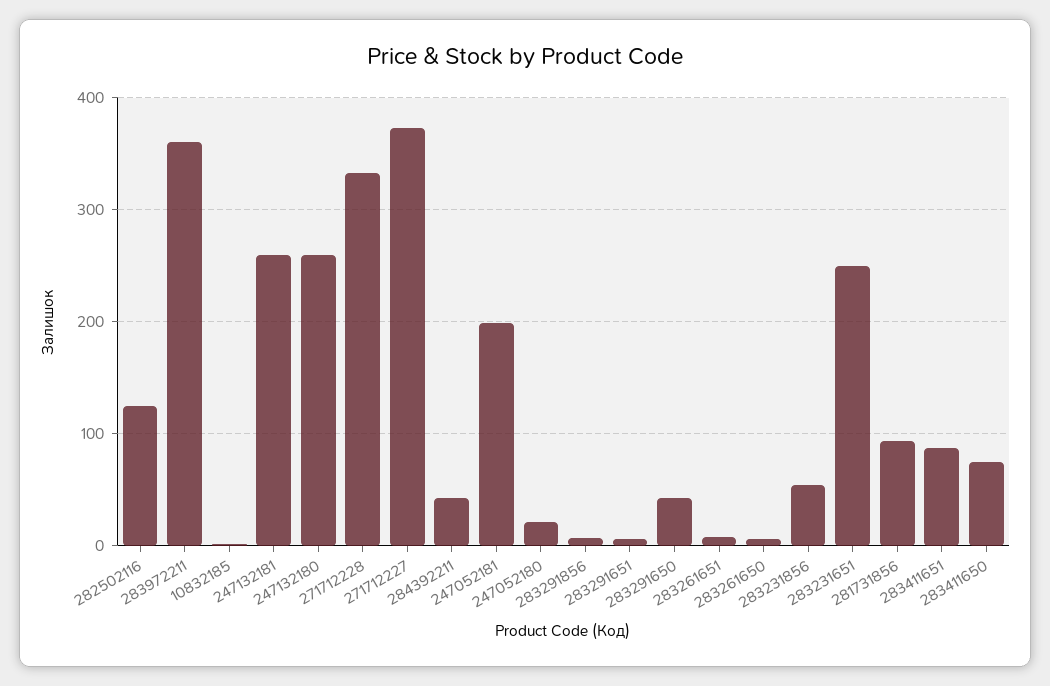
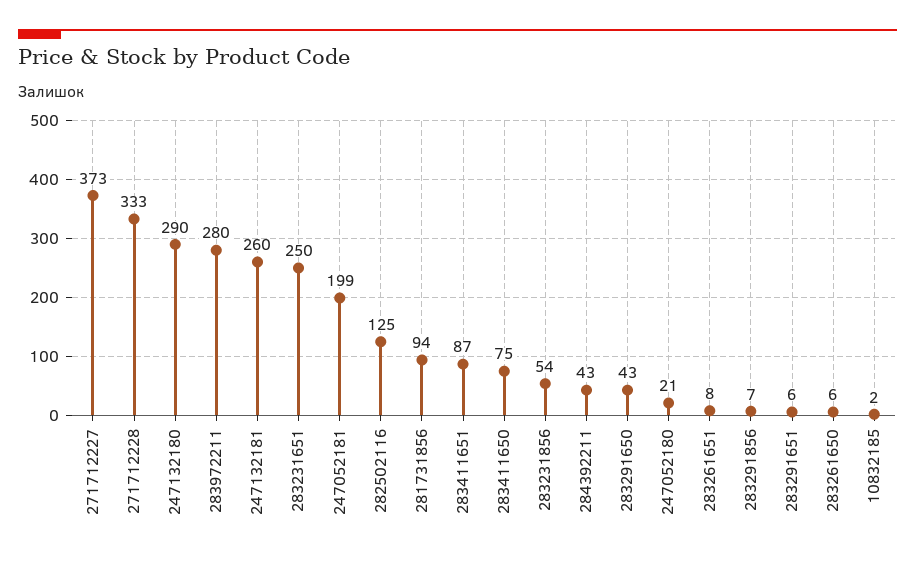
  {
    "282502116": 125,
-   "283972211": 360,
+   "283972211": 280,
    "10832185": 2,
    "247132181": 260,
-   "247132180": 260,
+   "247132180": 290,
    "271712228": 333,
    "271712227": 373,
    "284392211": 43,
    "247052181": 199,
    "247052180": 21,
    "283291856": 7,
    "283291651": 6,
    "283291650": 43,
    "283261651": 8,
    "283261650": 6,
    "283231856": 54,
    "283231651": 250,
    "281731856": 94,
    "283411651": 87,
    "283411650": 75
  }

